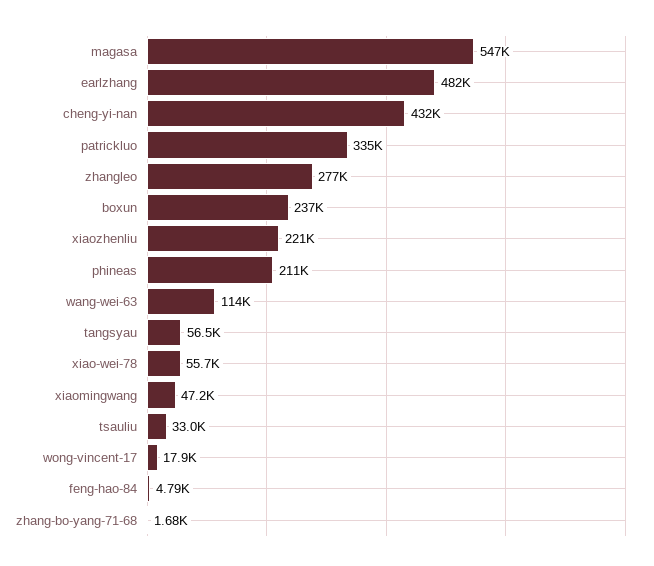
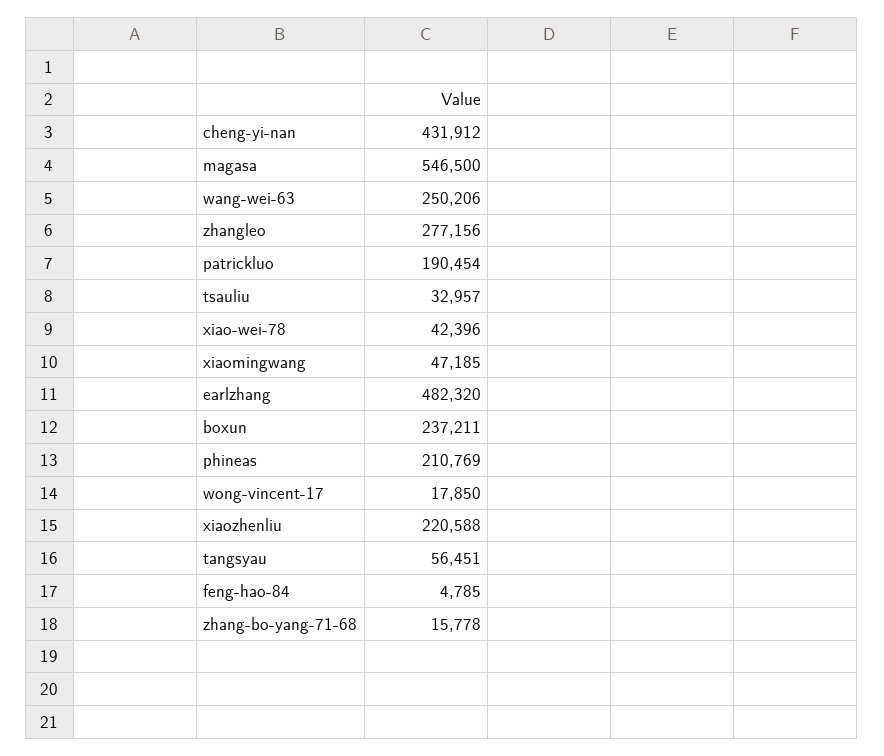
  {
    "magasa": 546500,
    "earlzhang": 482320,
    "cheng-yi-nan": 431912,
-   "patrickluo": 335000,
+   "patrickluo": 190454,
    "zhangleo": 277156,
    "boxun": 237211,
    "xiaozhenliu": 220588,
    "phineas": 210769,
-   "wang-wei-63": 114000,
+   "wang-wei-63": 250206,
    "tangsyau": 56451,
-   "xiao-wei-78": 55700,
+   "xiao-wei-78": 42396,
    "xiaomingwang": 47185,
    "tsauliu": 32957,
    "wong-vincent-17": 17850,
    "feng-hao-84": 4785,
-   "zhang-bo-yang-71-68": 1680
+   "zhang-bo-yang-71-68": 15778
  }

